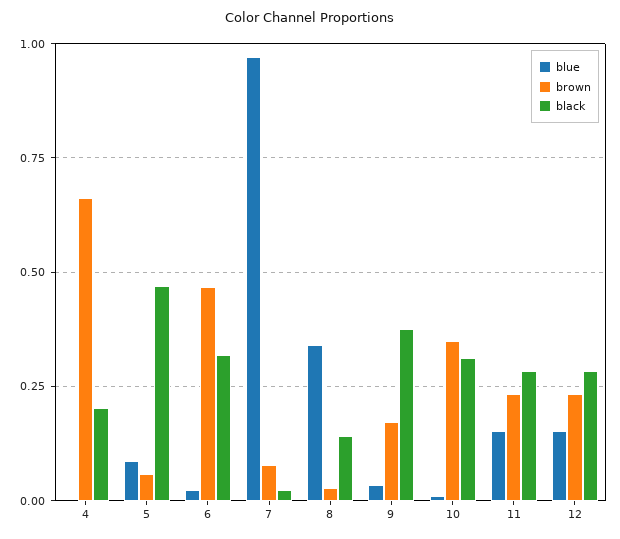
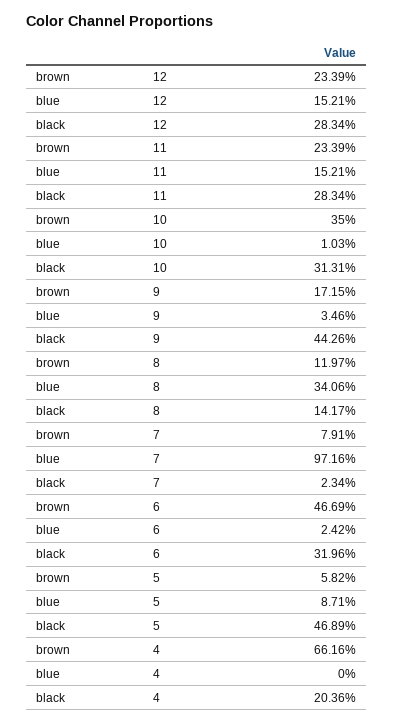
  {
    "blue": {
      "4": 0,
      "5": 0.0871,
      "6": 0.0242,
      "7": 0.9716,
      "8": 0.3406,
      "9": 0.0346,
      "10": 0.0103,
      "11": 0.1521,
      "12": 0.1521
    },
    "brown": {
      "4": 0.6616,
      "5": 0.0582,
      "6": 0.4669,
      "7": 0.0791,
-     "8": 0.025,
+     "8": 0.1197,
      "9": 0.1715,
      "10": 0.35,
      "11": 0.2339,
      "12": 0.2339
    },
    "black": {
      "4": 0.2036,
      "5": 0.4689,
      "6": 0.3196,
      "7": 0.0234,
      "8": 0.1417,
-     "9": 0.375,
+     "9": 0.4426,
      "10": 0.3131,
      "11": 0.2834,
      "12": 0.2834
    }
  }

